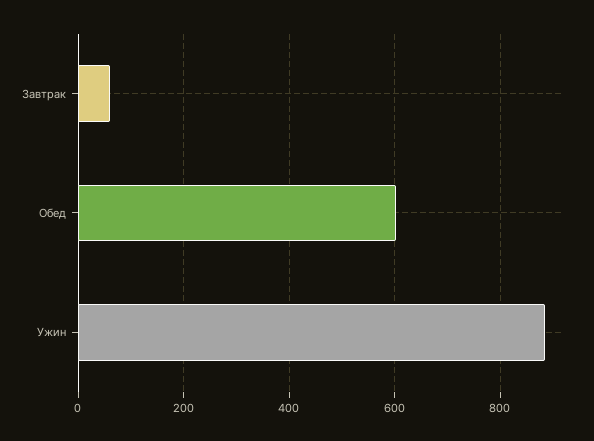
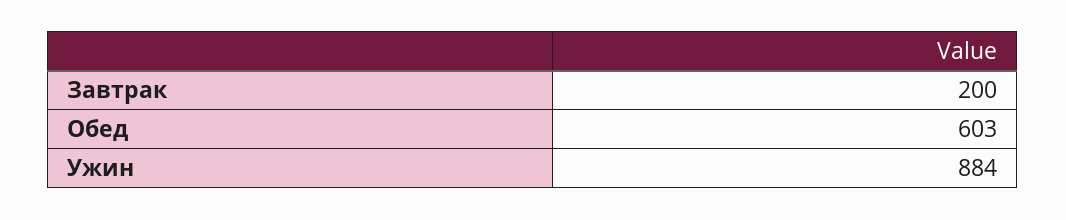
  {
-   "Завтрак": 60,
+   "Завтрак": 200,
    "Обед": 603,
    "Ужин": 884
  }

